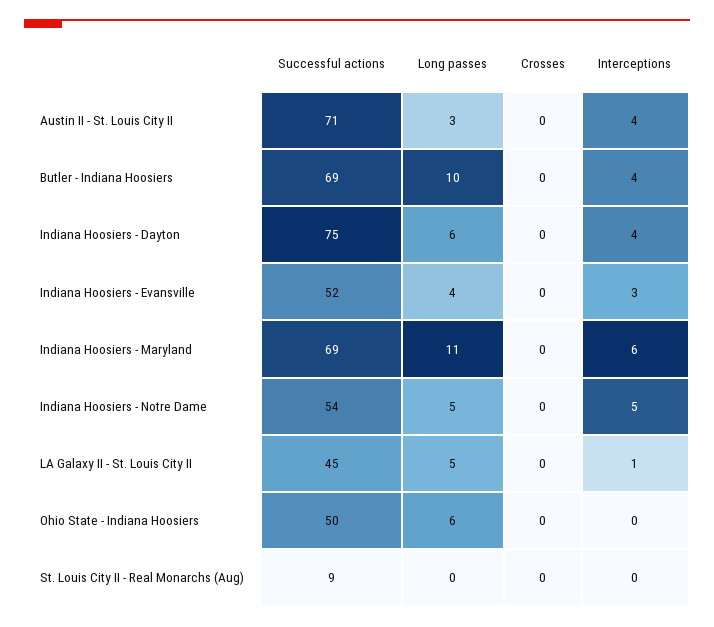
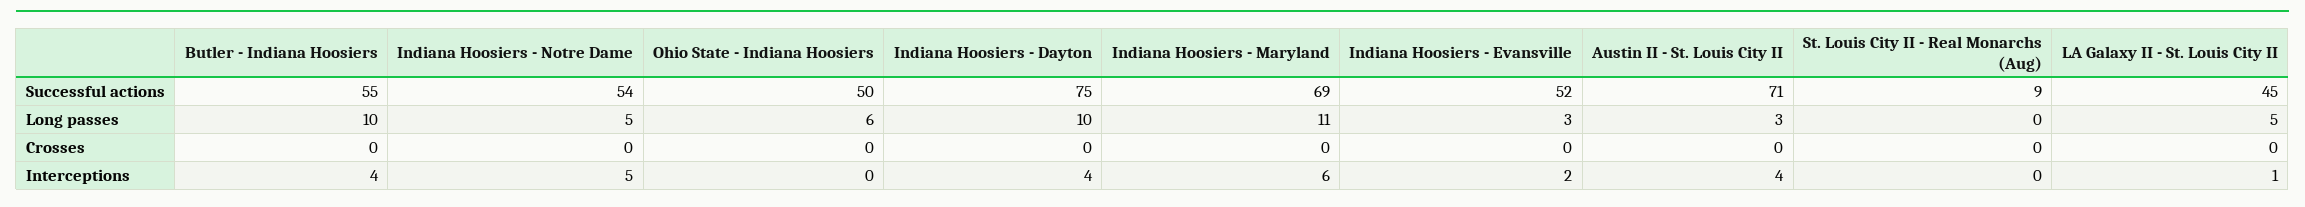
  {
    "Successful actions": {
      "Austin II - St. Louis City II": 71,
-     "Butler - Indiana Hoosiers": 69,
+     "Butler - Indiana Hoosiers": 55,
      "Indiana Hoosiers - Dayton": 75,
      "Indiana Hoosiers - Evansville": 52,
      "Indiana Hoosiers - Maryland": 69,
      "Indiana Hoosiers - Notre Dame": 54,
      "LA Galaxy II - St. Louis City II": 45,
      "Ohio State - Indiana Hoosiers": 50,
      "St. Louis City II - Real Monarchs (Aug)": 9
    },
    "Long passes": {
      "Austin II - St. Louis City II": 3,
      "Butler - Indiana Hoosiers": 10,
-     "Indiana Hoosiers - Dayton": 6,
+     "Indiana Hoosiers - Dayton": 10,
-     "Indiana Hoosiers - Evansville": 4,
+     "Indiana Hoosiers - Evansville": 3,
      "Indiana Hoosiers - Maryland": 11,
      "Indiana Hoosiers - Notre Dame": 5,
      "LA Galaxy II - St. Louis City II": 5,
      "Ohio State - Indiana Hoosiers": 6,
      "St. Louis City II - Real Monarchs (Aug)": 0
    },
    "Crosses": {
      "Austin II - St. Louis City II": 0,
      "Butler - Indiana Hoosiers": 0,
      "Indiana Hoosiers - Dayton": 0,
      "Indiana Hoosiers - Evansville": 0,
      "Indiana Hoosiers - Maryland": 0,
      "Indiana Hoosiers - Notre Dame": 0,
      "LA Galaxy II - St. Louis City II": 0,
      "Ohio State - Indiana Hoosiers": 0,
      "St. Louis City II - Real Monarchs (Aug)": 0
    },
    "Interceptions": {
      "Austin II - St. Louis City II": 4,
      "Butler - Indiana Hoosiers": 4,
      "Indiana Hoosiers - Dayton": 4,
-     "Indiana Hoosiers - Evansville": 3,
+     "Indiana Hoosiers - Evansville": 2,
      "Indiana Hoosiers - Maryland": 6,
      "Indiana Hoosiers - Notre Dame": 5,
      "LA Galaxy II - St. Louis City II": 1,
      "Ohio State - Indiana Hoosiers": 0,
      "St. Louis City II - Real Monarchs (Aug)": 0
    }
  }

